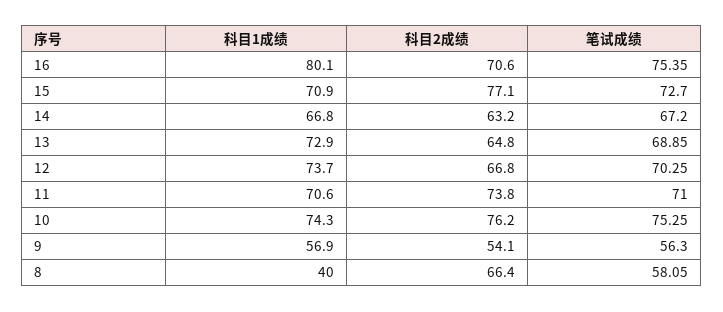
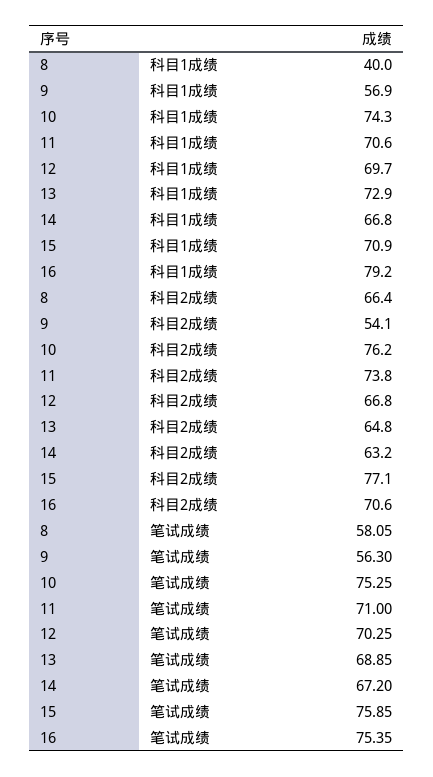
  {
    "科目1成绩": {
-     "16": 80.1,
+     "16": 79.2,
      "15": 70.9,
      "14": 66.8,
      "13": 72.9,
-     "12": 73.7,
+     "12": 69.7,
      "11": 70.6,
      "10": 74.3,
      "9": 56.9,
      "8": 40
    },
    "科目2成绩": {
      "16": 70.6,
      "15": 77.1,
      "14": 63.2,
      "13": 64.8,
      "12": 66.8,
      "11": 73.8,
      "10": 76.2,
      "9": 54.1,
      "8": 66.4
    },
    "笔试成绩": {
      "16": 75.35,
-     "15": 72.7,
+     "15": 75.85,
      "14": 67.2,
      "13": 68.85,
      "12": 70.25,
      "11": 71,
      "10": 75.25,
      "9": 56.3,
      "8": 58.05
    }
  }

